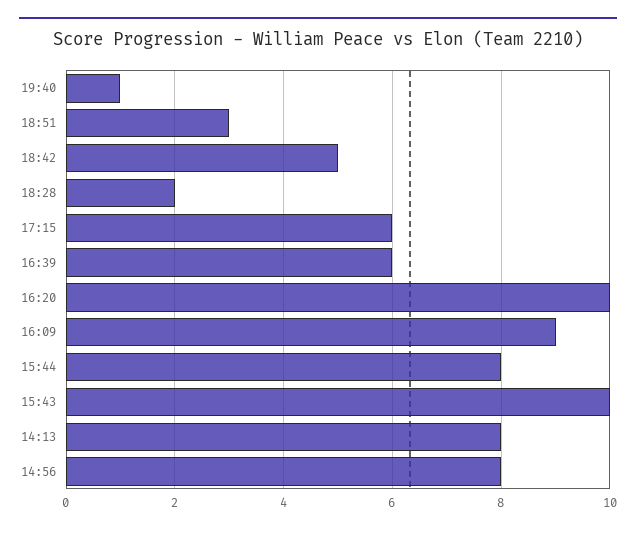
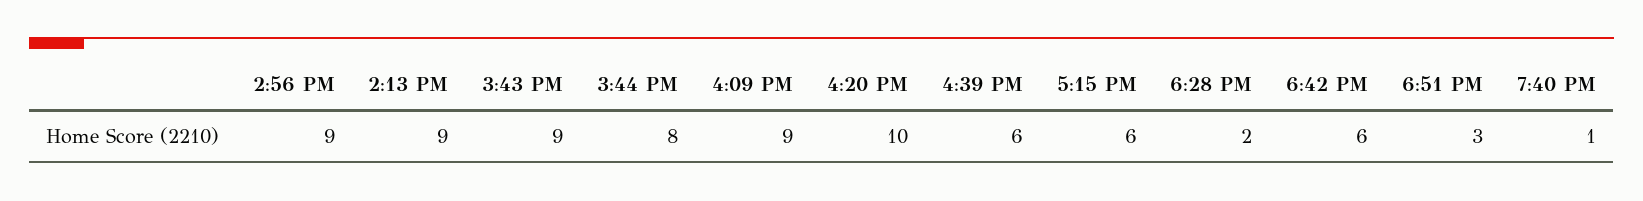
  {
    "19:40": 1,
    "18:51": 3,
-   "18:42": 5,
+   "18:42": 6,
    "18:28": 2,
    "17:15": 6,
    "16:39": 6,
    "16:20": 10,
    "16:09": 9,
    "15:44": 8,
-   "15:43": 10,
+   "15:43": 9,
-   "14:13": 8,
+   "14:13": 9,
-   "14:56": 8
+   "14:56": 9
  }

